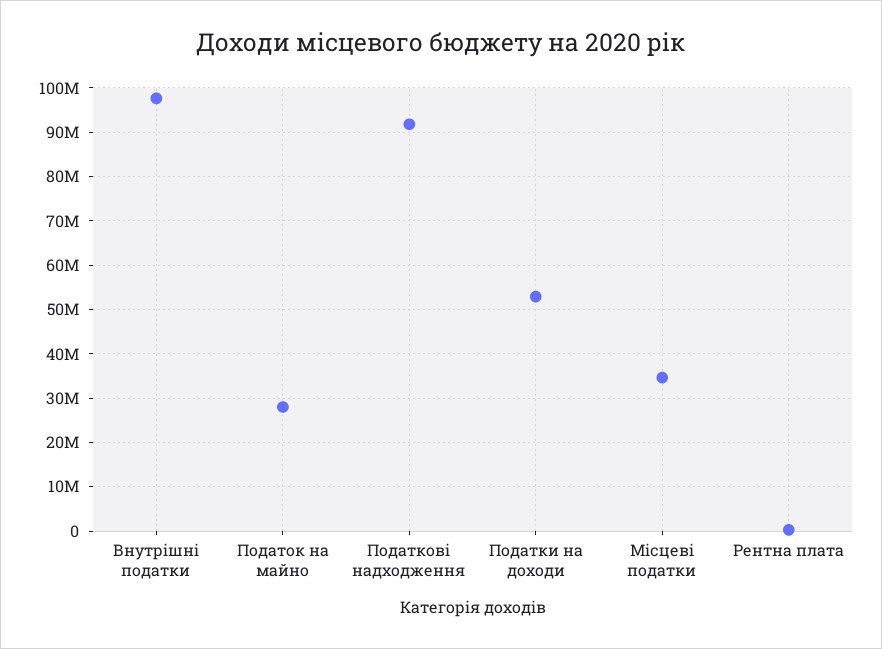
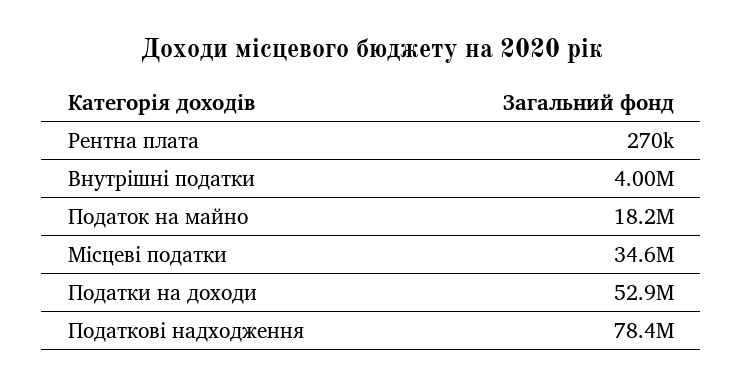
  {
-   "Внутрішні податки": 98000000,
+   "Внутрішні податки": 4000000,
-   "Податок на майно": 28000000,
+   "Податок на майно": 18200000,
-   "Податкові надходження": 92000000,
+   "Податкові надходження": 78400000,
    "Податки на доходи": 52900000,
    "Місцеві податки": 34600000,
    "Рентна плата": 270000
  }

